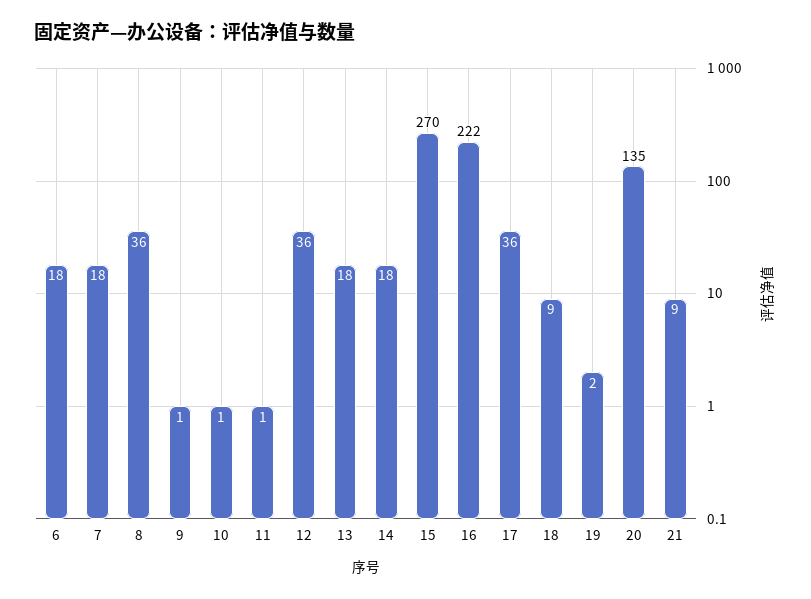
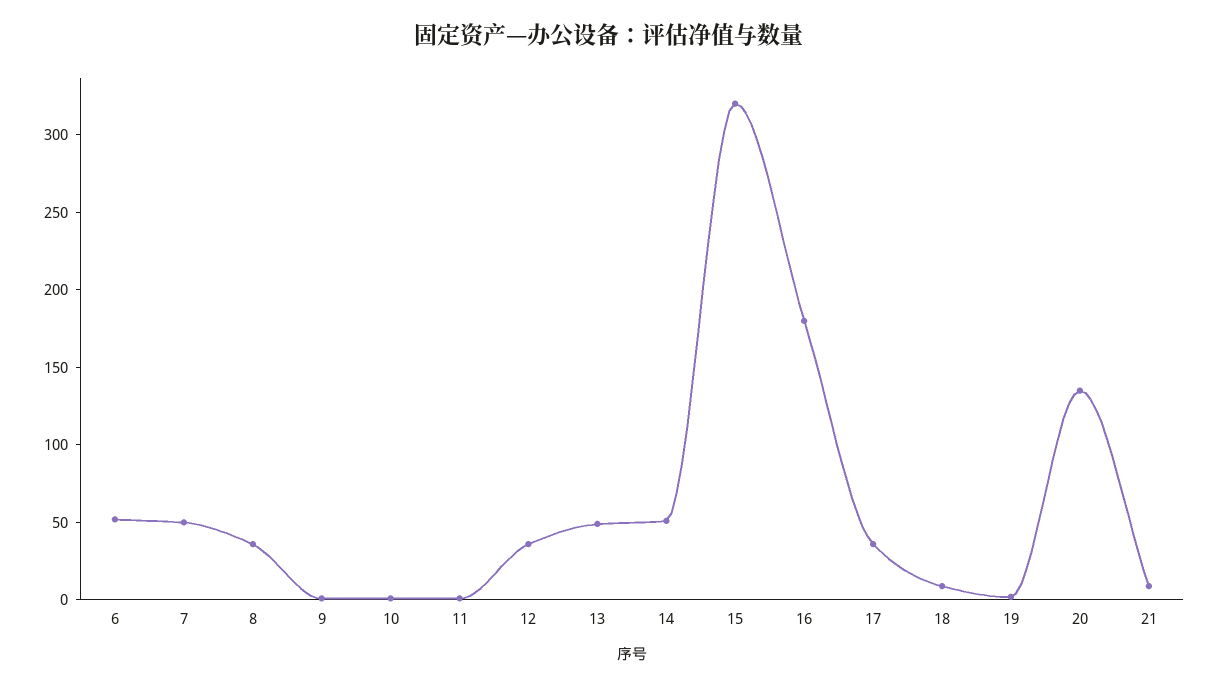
  {
-   "6": 18,
+   "6": 50,
-   "7": 18,
+   "7": 50,
    "8": 36,
    "9": 1,
    "10": 1,
    "11": 1,
    "12": 36,
-   "13": 18,
+   "13": 50,
-   "14": 18,
+   "14": 50,
-   "15": 270,
+   "15": 320,
-   "16": 222,
+   "16": 180,
    "17": 36,
    "18": 9,
    "19": 2,
    "20": 135,
    "21": 9
  }

